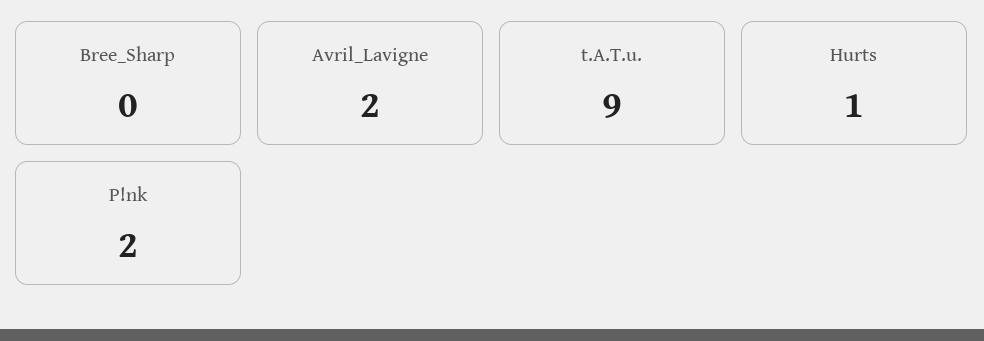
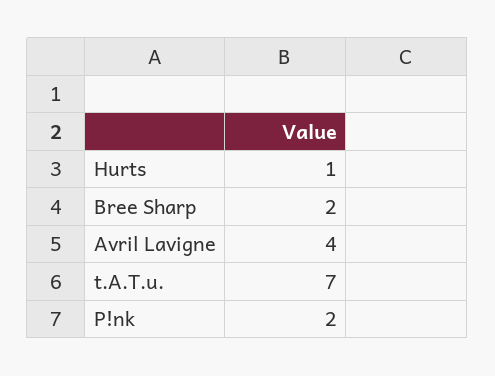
  {
-   "Bree_Sharp": 0,
+   "Bree_Sharp": 2,
-   "Avril_Lavigne": 2,
+   "Avril_Lavigne": 4,
-   "t.A.T.u.": 9,
+   "t.A.T.u.": 7,
    "Hurts": 1,
    "P!nk": 2
  }

